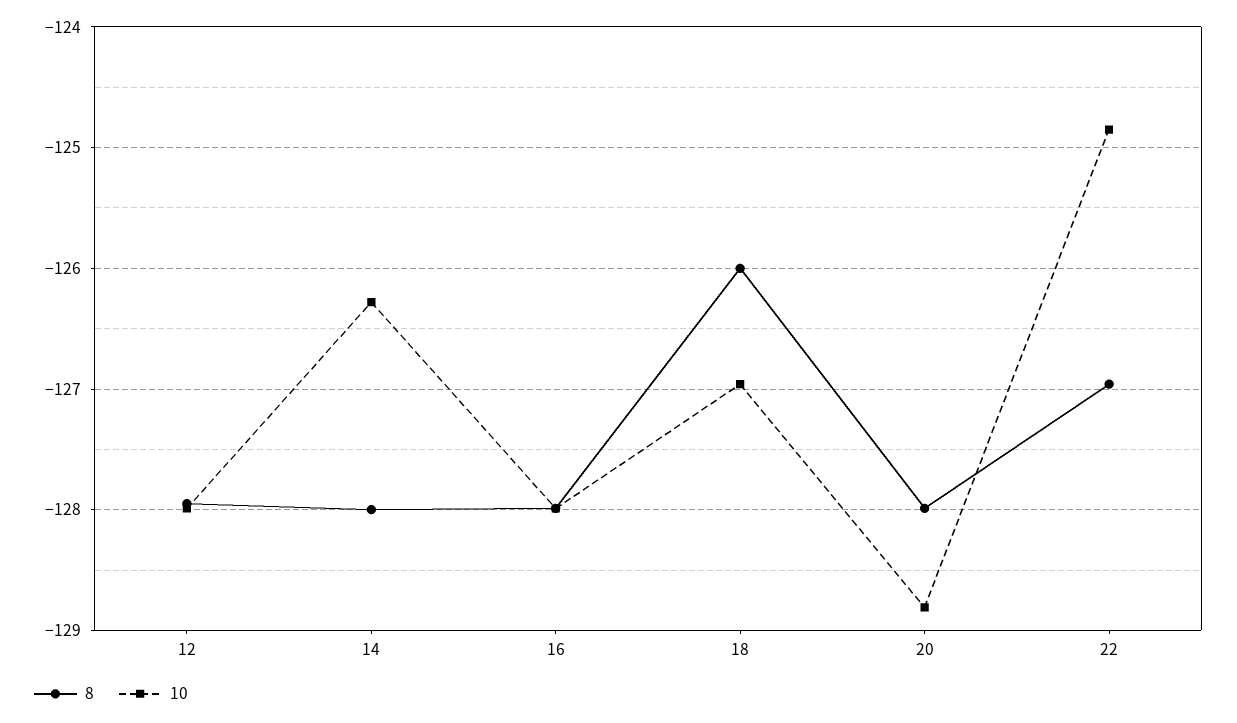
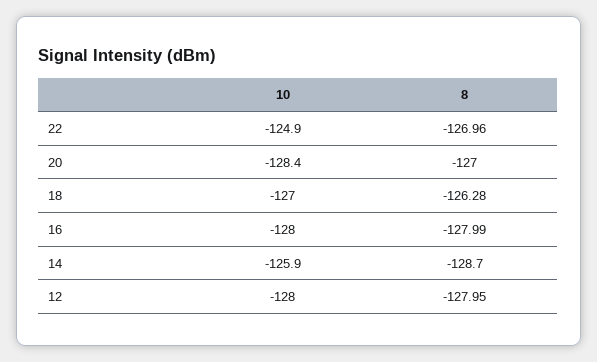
  {
    "8": {
      "12": -127.95,
-     "14": -128,
+     "14": -128.7,
      "16": -127.99,
-     "18": -126,
+     "18": -126.28,
-     "20": -128,
+     "20": -127,
      "22": -126.96
    },
    "10": {
      "12": -128,
-     "14": -126.3,
+     "14": -125.9,
      "16": -128,
      "18": -127,
-     "20": -128.8,
+     "20": -128.4,
      "22": -124.9
    }
  }

